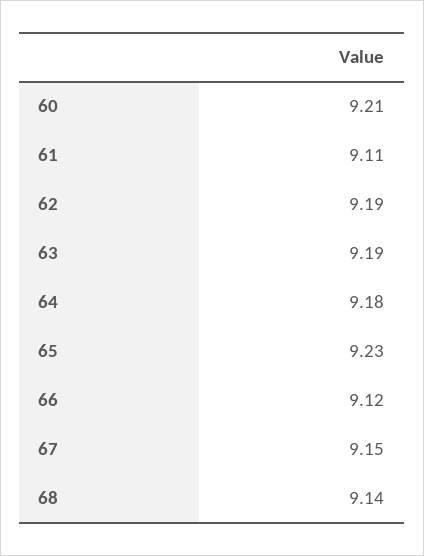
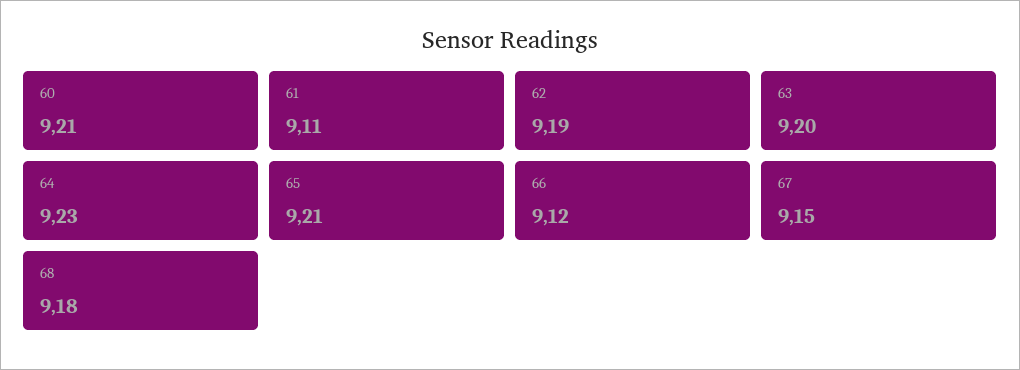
  {
    "60": 9.21,
    "61": 9.11,
    "62": 9.19,
-   "63": 9.19,
+   "63": 9.2,
-   "64": 9.18,
+   "64": 9.23,
-   "65": 9.23,
+   "65": 9.21,
    "66": 9.12,
    "67": 9.15,
-   "68": 9.14
+   "68": 9.18
  }

